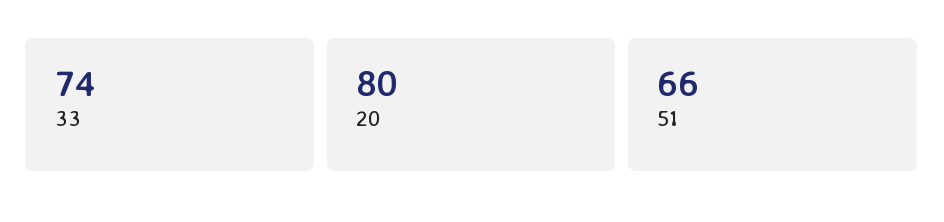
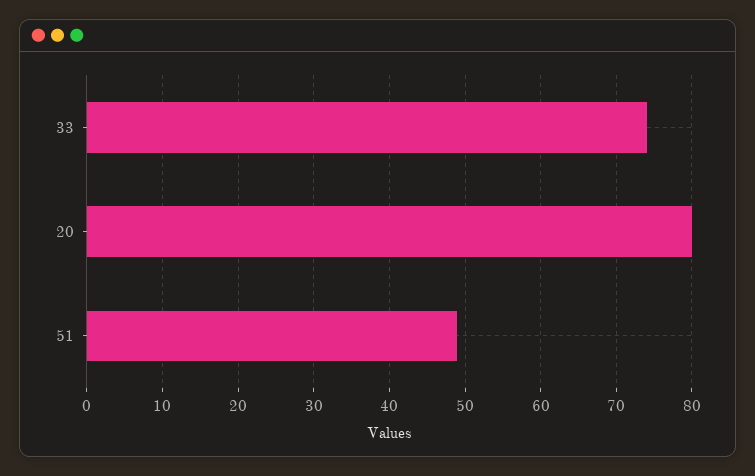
  {
    "33": 74,
    "20": 80,
-   "51": 66
+   "51": 49
  }

